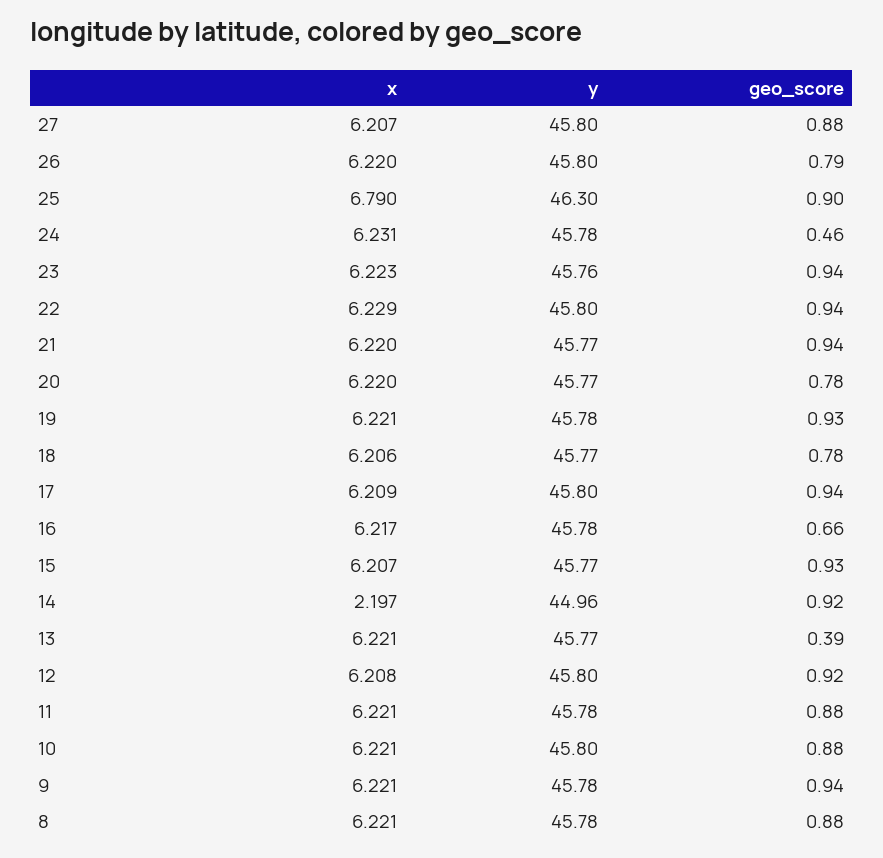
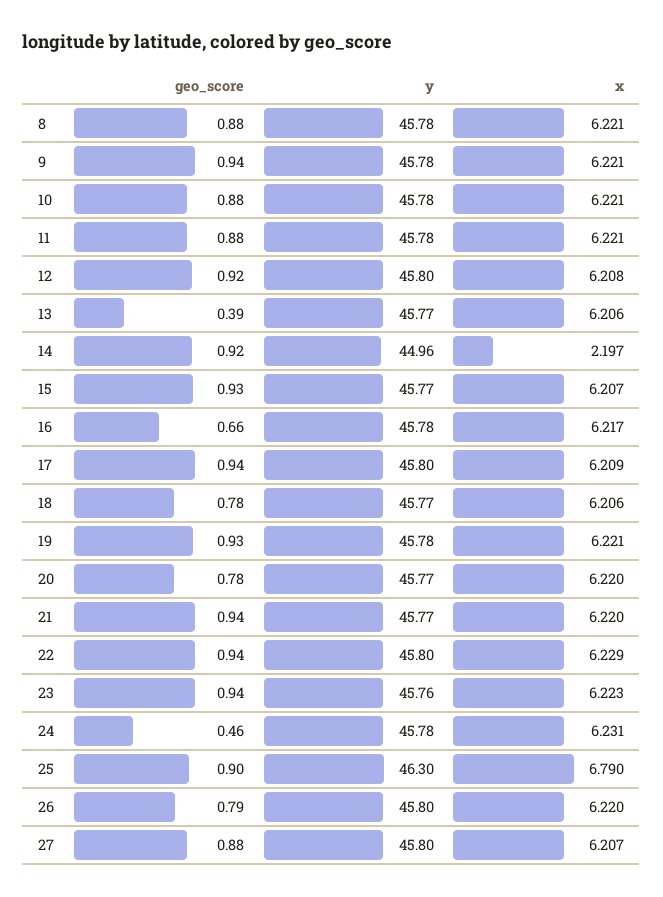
  {
    "x": {
      "27": 6.207,
      "26": 6.22,
      "25": 6.79,
      "24": 6.231,
      "23": 6.223,
      "22": 6.229,
      "21": 6.22,
      "20": 6.22,
      "19": 6.221,
      "18": 6.206,
      "17": 6.209,
      "16": 6.217,
      "15": 6.207,
      "14": 2.197,
-     "13": 6.221,
+     "13": 6.206,
      "12": 6.208,
      "11": 6.221,
      "10": 6.221,
      "9": 6.221,
      "8": 6.221
    },
    "y": {
      "27": 45.8,
      "26": 45.8,
      "25": 46.3,
      "24": 45.78,
      "23": 45.76,
      "22": 45.8,
      "21": 45.77,
      "20": 45.77,
      "19": 45.78,
      "18": 45.77,
      "17": 45.8,
      "16": 45.78,
      "15": 45.77,
      "14": 44.96,
      "13": 45.77,
      "12": 45.8,
      "11": 45.78,
-     "10": 45.8,
+     "10": 45.78,
      "9": 45.78,
      "8": 45.78
    },
    "geo_score": {
      "27": 0.88,
      "26": 0.79,
      "25": 0.9,
      "24": 0.46,
      "23": 0.94,
      "22": 0.94,
      "21": 0.94,
      "20": 0.78,
      "19": 0.93,
      "18": 0.78,
      "17": 0.94,
      "16": 0.66,
      "15": 0.93,
      "14": 0.92,
      "13": 0.39,
      "12": 0.92,
      "11": 0.88,
      "10": 0.88,
      "9": 0.94,
      "8": 0.88
    }
  }

